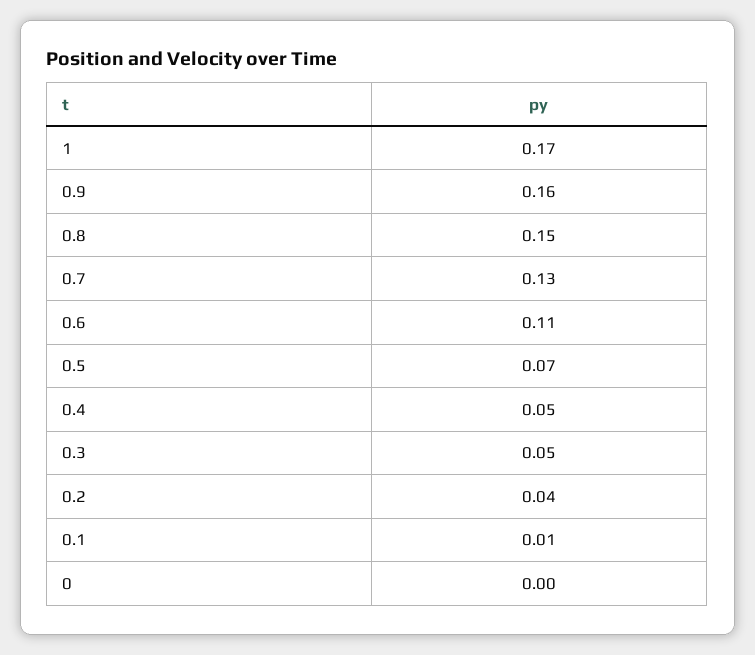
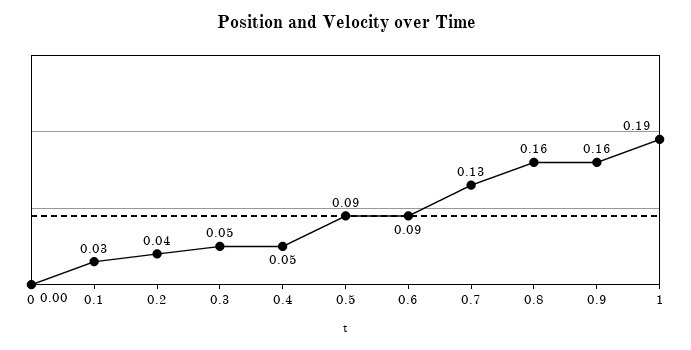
  {
-   "1": 0.17,
+   "1": 0.19,
    "0.9": 0.16,
-   "0.8": 0.15,
+   "0.8": 0.16,
    "0.7": 0.13,
-   "0.6": 0.11,
+   "0.6": 0.09,
-   "0.5": 0.07,
+   "0.5": 0.09,
    "0.4": 0.05,
    "0.3": 0.05,
    "0.2": 0.04,
-   "0.1": 0.01,
+   "0.1": 0.03,
    "0": 0
  }

